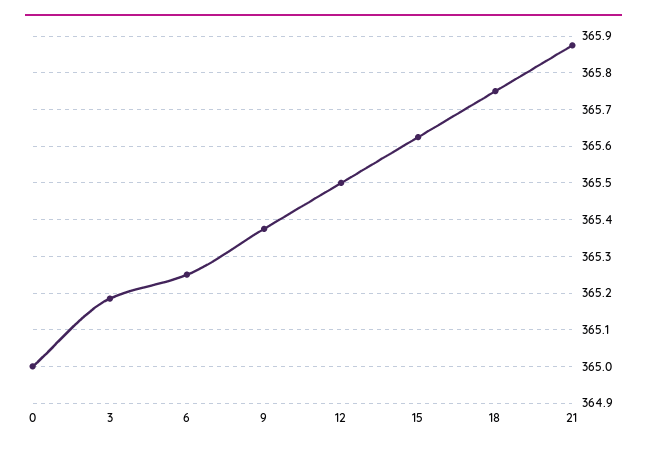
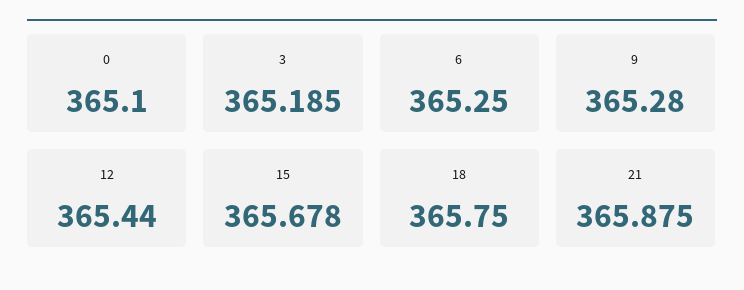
  {
-   "0": 365,
+   "0": 365.1,
    "3": 365.185,
    "6": 365.25,
-   "9": 365.38,
+   "9": 365.28,
-   "12": 365.5,
+   "12": 365.44,
-   "15": 365.62,
+   "15": 365.678,
    "18": 365.75,
    "21": 365.875
  }

